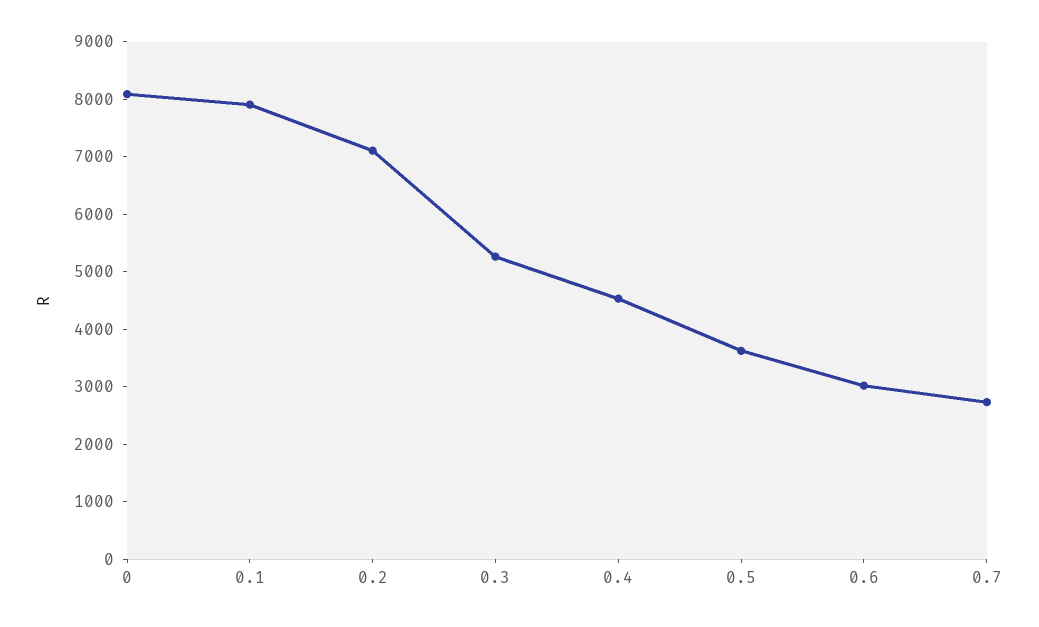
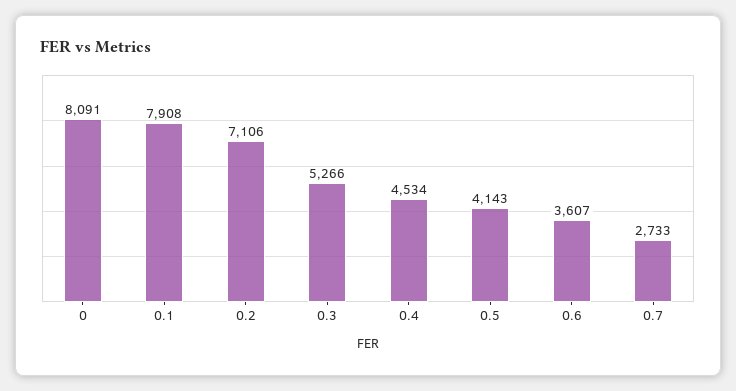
  {
    "0": 8091,
    "0.1": 7908,
    "0.2": 7106,
    "0.3": 5266,
    "0.4": 4534,
-   "0.5": 3600,
+   "0.5": 4143,
-   "0.6": 3000,
+   "0.6": 3607,
    "0.7": 2733
  }

